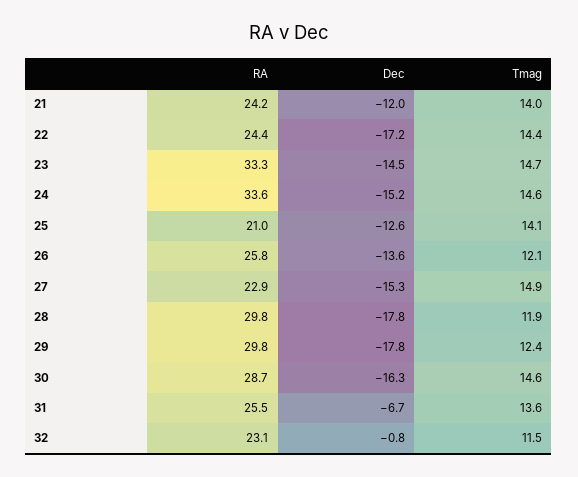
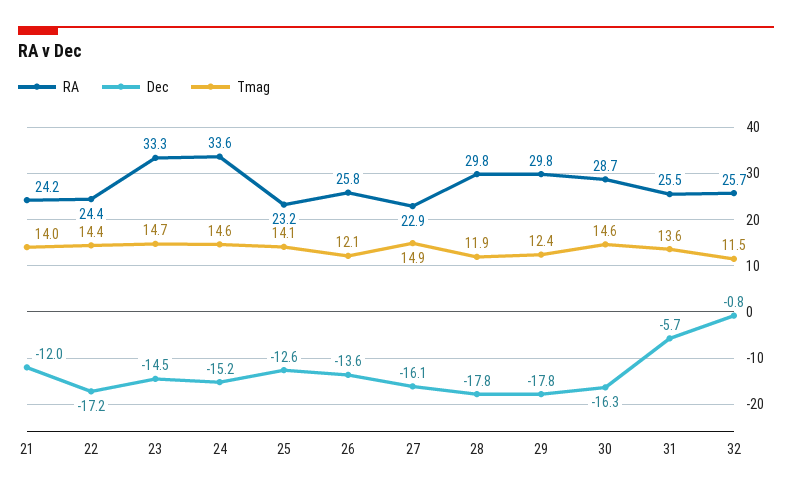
  {
    "RA": {
      "21": 24.2,
      "22": 24.4,
      "23": 33.3,
      "24": 33.6,
-     "25": 21,
+     "25": 23.2,
      "26": 25.8,
      "27": 22.9,
      "28": 29.8,
      "29": 29.8,
      "30": 28.7,
      "31": 25.5,
-     "32": 23.1
+     "32": 25.7
    },
    "Dec": {
      "21": -12,
      "22": -17.2,
      "23": -14.5,
      "24": -15.2,
      "25": -12.6,
      "26": -13.6,
-     "27": -15.3,
+     "27": -16.1,
      "28": -17.8,
      "29": -17.8,
      "30": -16.3,
-     "31": -6.7,
+     "31": -5.7,
      "32": -0.8
    },
    "Tmag": {
      "21": 14,
      "22": 14.4,
      "23": 14.7,
      "24": 14.6,
      "25": 14.1,
      "26": 12.1,
      "27": 14.9,
      "28": 11.9,
      "29": 12.4,
      "30": 14.6,
      "31": 13.6,
      "32": 11.5
    }
  }

